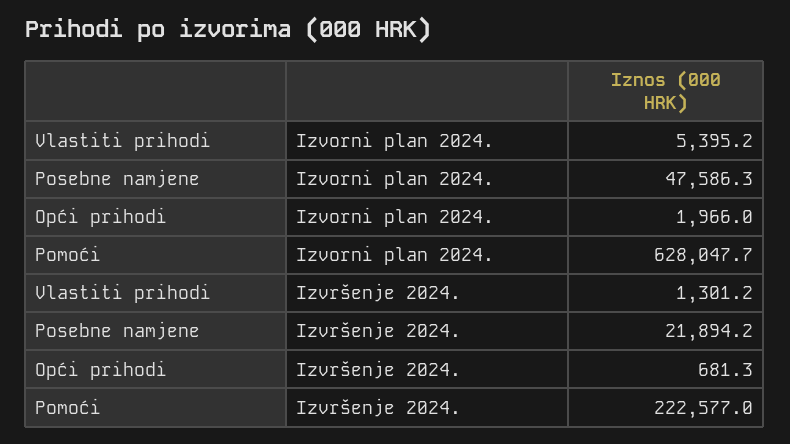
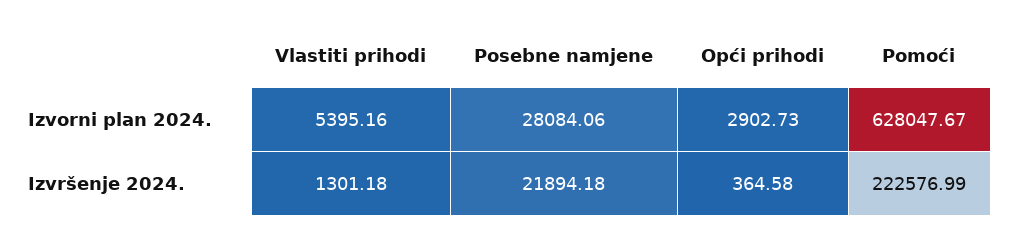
  {
    "Vlastiti prihodi": {
      "Izvorni plan 2024.": 5395.16,
      "Izvršenje 2024.": 1301.18
    },
    "Posebne namjene": {
-     "Izvorni plan 2024.": 47586.3,
+     "Izvorni plan 2024.": 28084.06,
      "Izvršenje 2024.": 21894.18
    },
    "Opći prihodi": {
-     "Izvorni plan 2024.": 1966,
+     "Izvorni plan 2024.": 2902.73,
-     "Izvršenje 2024.": 681.3
+     "Izvršenje 2024.": 364.58
    },
    "Pomoći": {
      "Izvorni plan 2024.": 628047.67,
      "Izvršenje 2024.": 222576.99
    }
  }

